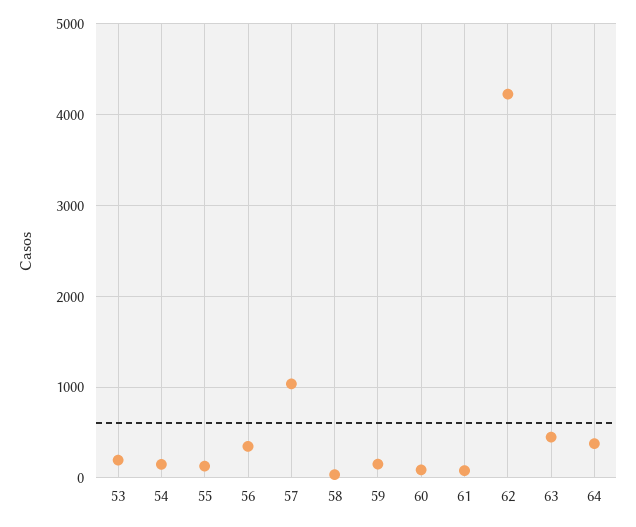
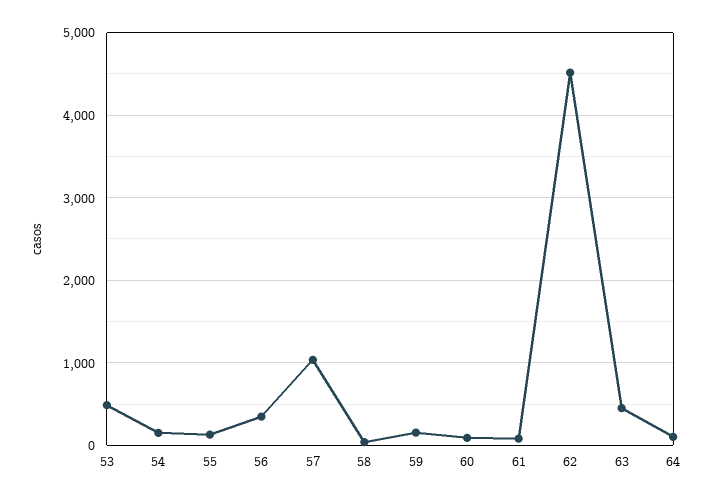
  {
-   "53": 200,
+   "53": 500,
    "54": 100,
    "55": 100,
    "56": 300,
    "57": 1000,
    "58": 0,
    "59": 200,
    "60": 100,
    "61": 100,
-   "62": 4200,
+   "62": 4500,
    "63": 500,
-   "64": 400
+   "64": 100
  }

